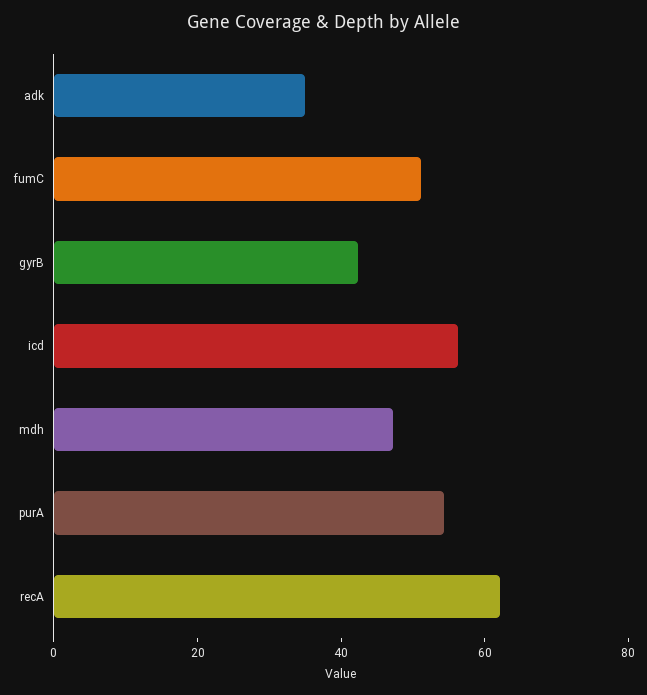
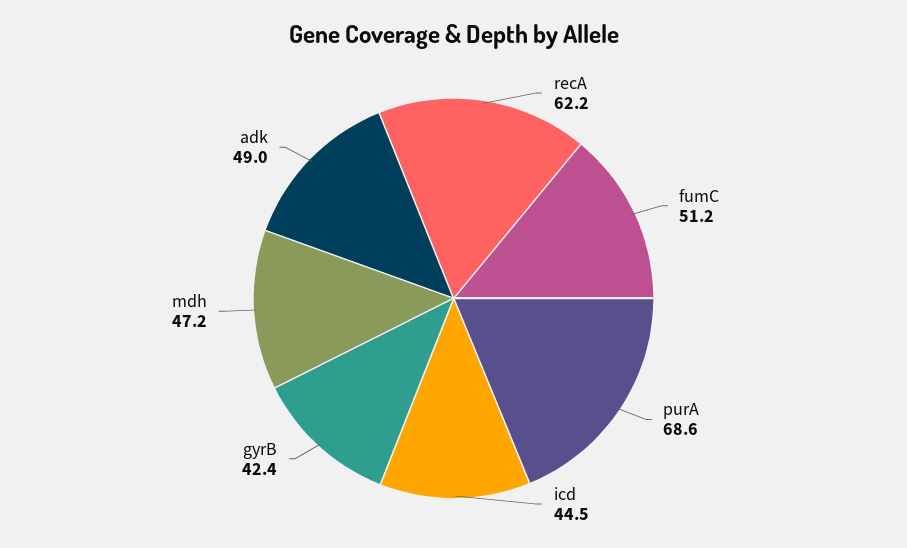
  {
-   "adk": 35,
+   "adk": 49,
    "fumC": 51.2,
    "gyrB": 42.4,
-   "icd": 55,
+   "icd": 44.5,
    "mdh": 47.2,
-   "purA": 55,
+   "purA": 68.6,
    "recA": 62.2
  }

